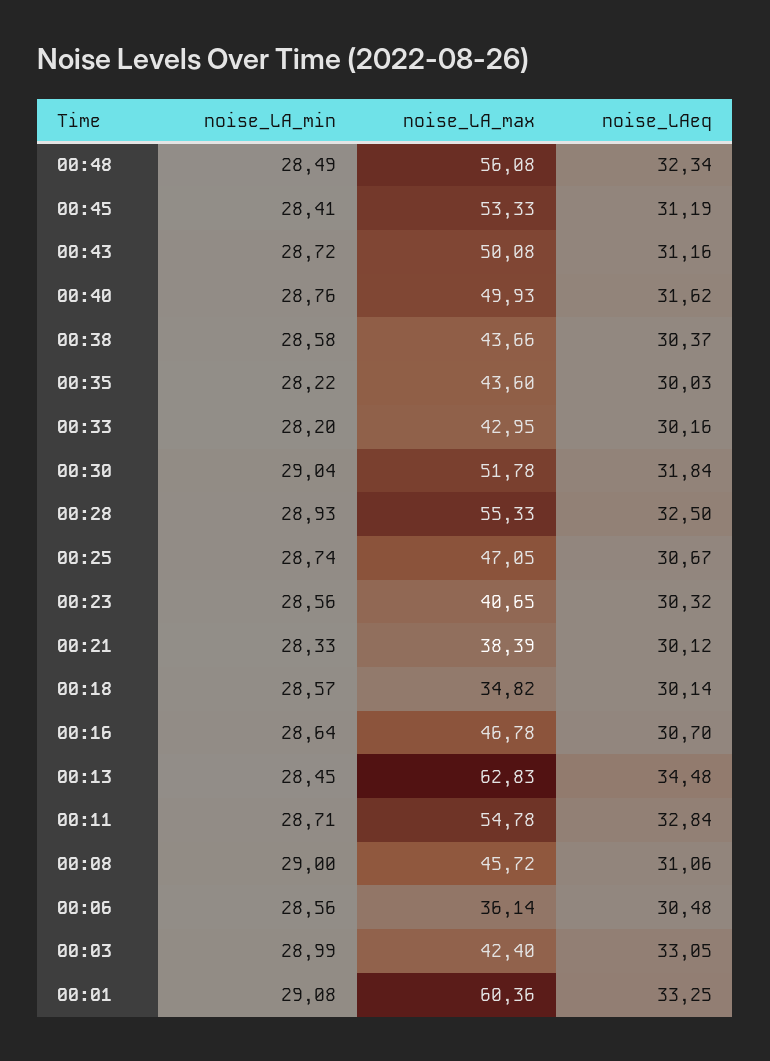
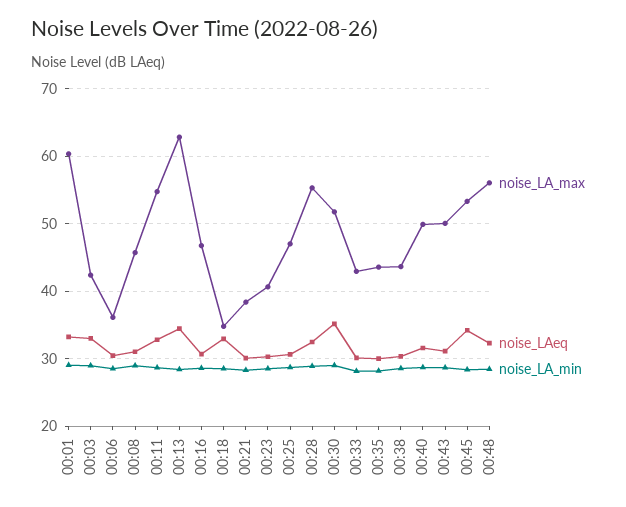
  {
    "noise_LA_min": {
      "00:48": 28.49,
      "00:45": 28.41,
      "00:43": 28.72,
      "00:40": 28.76,
      "00:38": 28.58,
      "00:35": 28.22,
      "00:33": 28.2,
      "00:30": 29.04,
      "00:28": 28.93,
      "00:25": 28.74,
      "00:23": 28.56,
      "00:21": 28.33,
      "00:18": 28.57,
      "00:16": 28.64,
      "00:13": 28.45,
      "00:11": 28.71,
      "00:08": 29,
      "00:06": 28.56,
      "00:03": 28.99,
      "00:01": 29.08
    },
    "noise_LA_max": {
      "00:48": 56.08,
      "00:45": 53.33,
      "00:43": 50.08,
      "00:40": 49.93,
      "00:38": 43.66,
      "00:35": 43.6,
      "00:33": 42.95,
      "00:30": 51.78,
      "00:28": 55.33,
      "00:25": 47.05,
      "00:23": 40.65,
      "00:21": 38.39,
      "00:18": 34.82,
      "00:16": 46.78,
      "00:13": 62.83,
      "00:11": 54.78,
      "00:08": 45.72,
      "00:06": 36.14,
      "00:03": 42.4,
      "00:01": 60.36
    },
    "noise_LAeq": {
      "00:48": 32.34,
-     "00:45": 31.19,
+     "00:45": 34,
      "00:43": 31.16,
      "00:40": 31.62,
      "00:38": 30.37,
      "00:35": 30.03,
      "00:33": 30.16,
-     "00:30": 31.84,
+     "00:30": 35,
      "00:28": 32.5,
      "00:25": 30.67,
      "00:23": 30.32,
      "00:21": 30.12,
-     "00:18": 30.14,
+     "00:18": 33,
      "00:16": 30.7,
      "00:13": 34.48,
      "00:11": 32.84,
      "00:08": 31.06,
      "00:06": 30.48,
      "00:03": 33.05,
      "00:01": 33.25
    }
  }

